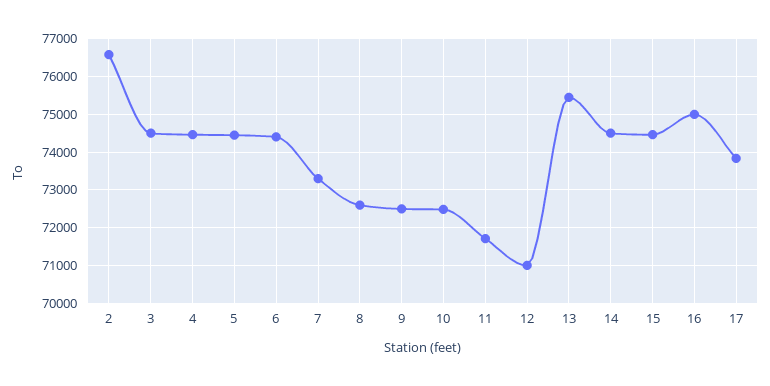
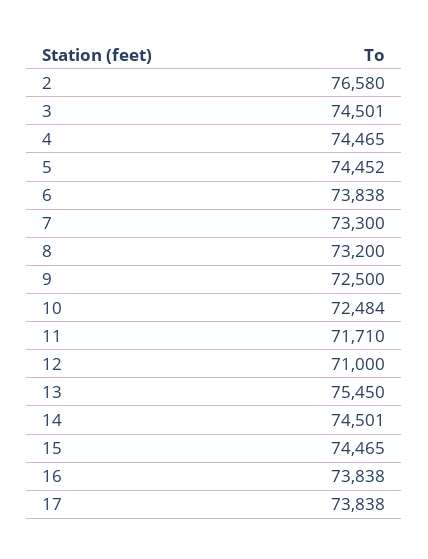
  {
    "2": 76580,
    "3": 74501,
    "4": 74465,
    "5": 74452,
-   "6": 74400,
+   "6": 73838,
    "7": 73300,
-   "8": 72600,
+   "8": 73200,
    "9": 72500,
    "10": 72484,
    "11": 71710,
    "12": 71000,
    "13": 75450,
    "14": 74501,
    "15": 74465,
-   "16": 75000,
+   "16": 73838,
    "17": 73838
  }

